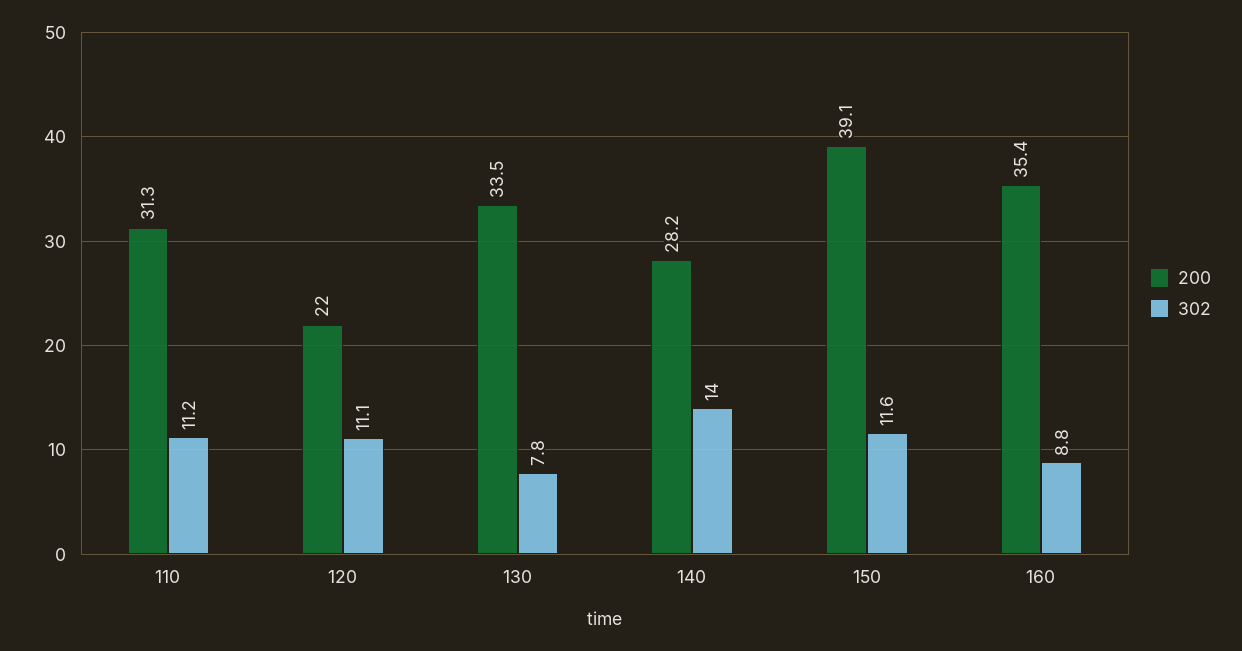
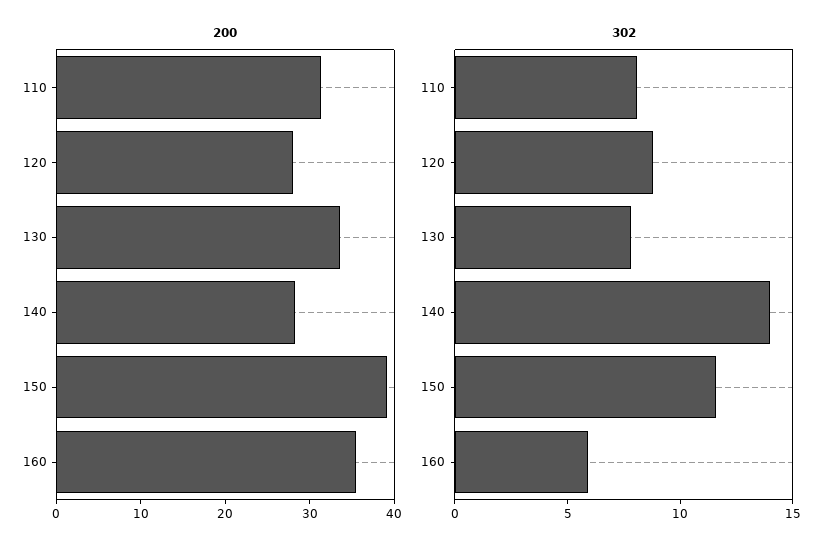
  {
    "200": {
      "110": 31.3,
-     "120": 22,
+     "120": 28,
      "130": 33.5,
      "140": 28.2,
      "150": 39.1,
      "160": 35.4
    },
    "302": {
-     "110": 11.2,
+     "110": 8,
-     "120": 11.1,
+     "120": 9,
      "130": 7.8,
      "140": 14,
      "150": 11.6,
-     "160": 8.8
+     "160": 6
    }
  }

